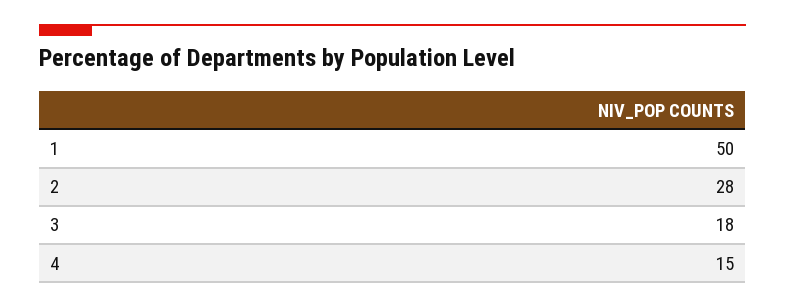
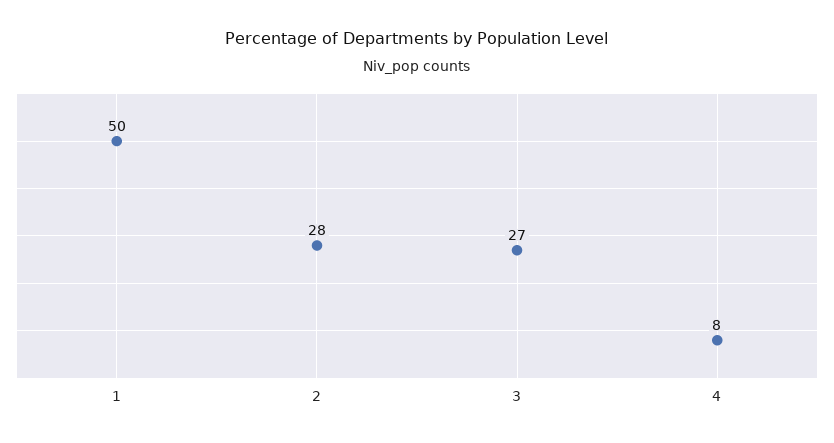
  {
    "1": 50,
    "2": 28,
-   "3": 18,
+   "3": 27,
-   "4": 15
+   "4": 8
  }

